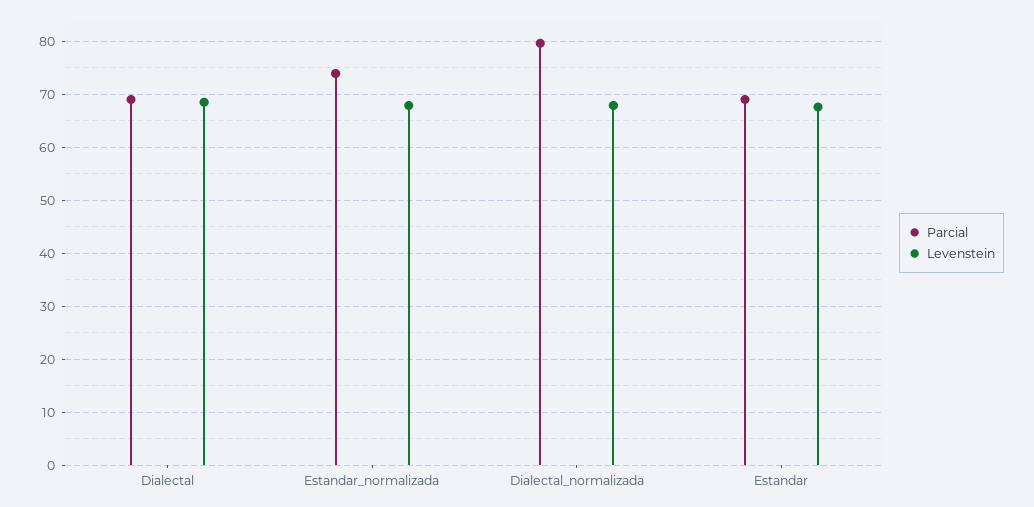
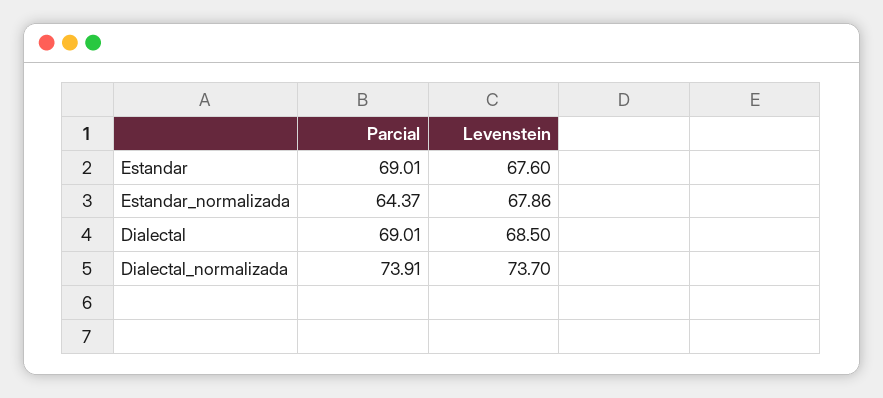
  {
    "Parcial": {
      "Dialectal": 69.01,
-     "Estandar_normalizada": 74,
+     "Estandar_normalizada": 64.37,
-     "Dialectal_normalizada": 80,
+     "Dialectal_normalizada": 73.91,
      "Estandar": 69.01
    },
    "Levenstein": {
      "Dialectal": 68.5,
      "Estandar_normalizada": 67.86,
-     "Dialectal_normalizada": 68,
+     "Dialectal_normalizada": 73.7,
      "Estandar": 67.6
    }
  }

